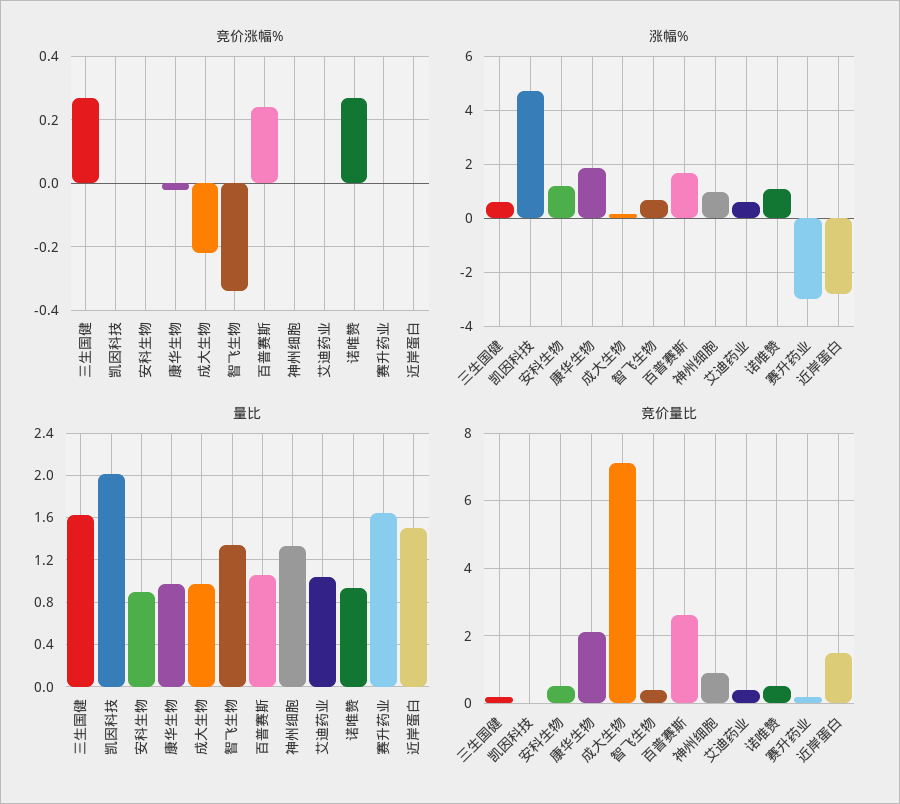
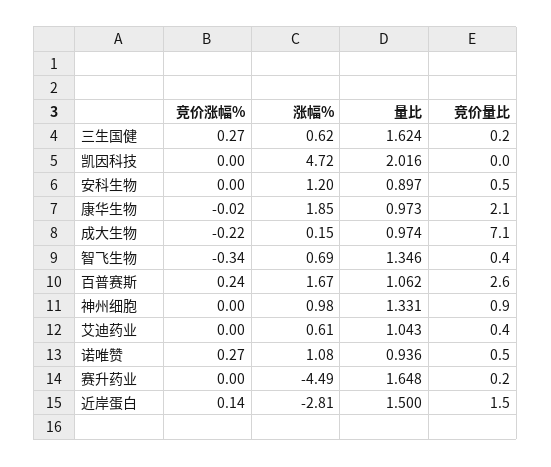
  {
    "竞价涨幅%": {
      "三生国健": 0.27,
      "凯因科技": 0,
      "安科生物": 0,
      "康华生物": -0.02,
      "成大生物": -0.22,
      "智飞生物": -0.34,
      "百普赛斯": 0.24,
      "神州细胞": 0,
      "艾迪药业": 0,
      "诺唯赞": 0.27,
      "赛升药业": 0,
-     "近岸蛋白": 0
+     "近岸蛋白": 0.14
    },
    "涨幅%": {
      "三生国健": 0.62,
      "凯因科技": 4.72,
      "安科生物": 1.2,
      "康华生物": 1.85,
      "成大生物": 0.15,
      "智飞生物": 0.69,
      "百普赛斯": 1.67,
      "神州细胞": 0.98,
      "艾迪药业": 0.61,
      "诺唯赞": 1.08,
-     "赛升药业": -3,
+     "赛升药业": -4.49,
      "近岸蛋白": -2.81
    },
    "量比": {
      "三生国健": 1.624,
      "凯因科技": 2.016,
      "安科生物": 0.897,
      "康华生物": 0.973,
      "成大生物": 0.974,
      "智飞生物": 1.346,
      "百普赛斯": 1.062,
      "神州细胞": 1.331,
      "艾迪药业": 1.043,
      "诺唯赞": 0.936,
      "赛升药业": 1.648,
      "近岸蛋白": 1.5
    },
    "竞价量比": {
      "三生国健": 0.2,
      "凯因科技": 0,
      "安科生物": 0.5,
      "康华生物": 2.1,
      "成大生物": 7.1,
      "智飞生物": 0.4,
      "百普赛斯": 2.6,
      "神州细胞": 0.9,
      "艾迪药业": 0.4,
      "诺唯赞": 0.5,
      "赛升药业": 0.2,
      "近岸蛋白": 1.5
    }
  }

